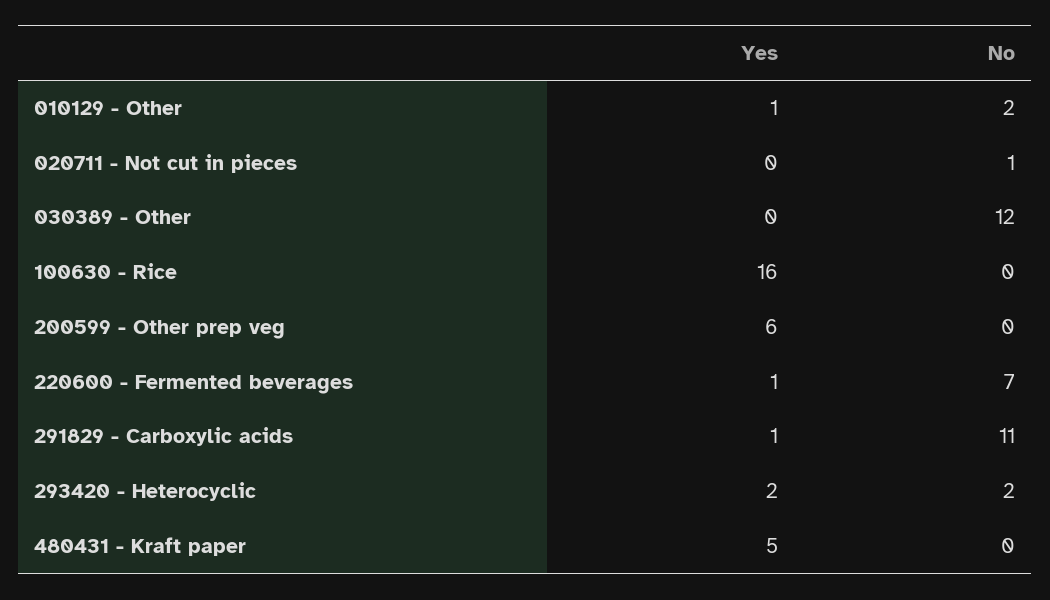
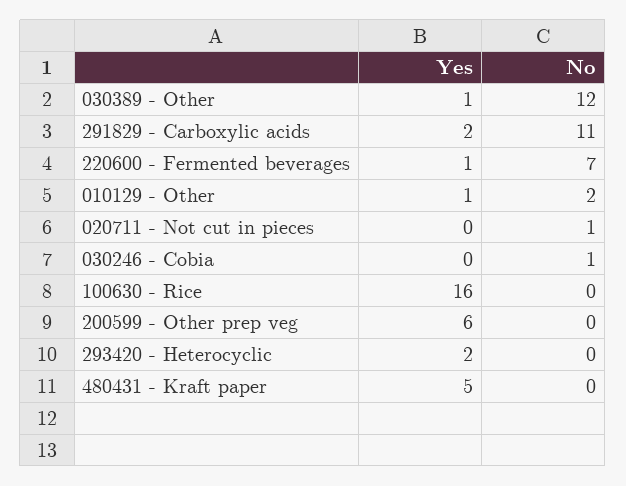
  {
    "Yes": {
      "010129 - Other": 1,
      "020711 - Not cut in pieces": 0,
-     "030389 - Other": 0,
+     "030389 - Other": 1,
      "100630 - Rice": 16,
      "200599 - Other prep veg": 6,
      "220600 - Fermented beverages": 1,
-     "291829 - Carboxylic acids": 1,
+     "291829 - Carboxylic acids": 2,
      "293420 - Heterocyclic": 2,
-     "480431 - Kraft paper": 5
+     "480431 - Kraft paper": 5,
+     "030246 - Cobia": 0
    },
    "No": {
      "010129 - Other": 2,
      "020711 - Not cut in pieces": 1,
      "030389 - Other": 12,
      "100630 - Rice": 0,
      "200599 - Other prep veg": 0,
      "220600 - Fermented beverages": 7,
      "291829 - Carboxylic acids": 11,
-     "293420 - Heterocyclic": 2,
+     "293420 - Heterocyclic": 0,
-     "480431 - Kraft paper": 0
+     "480431 - Kraft paper": 0,
+     "030246 - Cobia": 1
    }
  }

